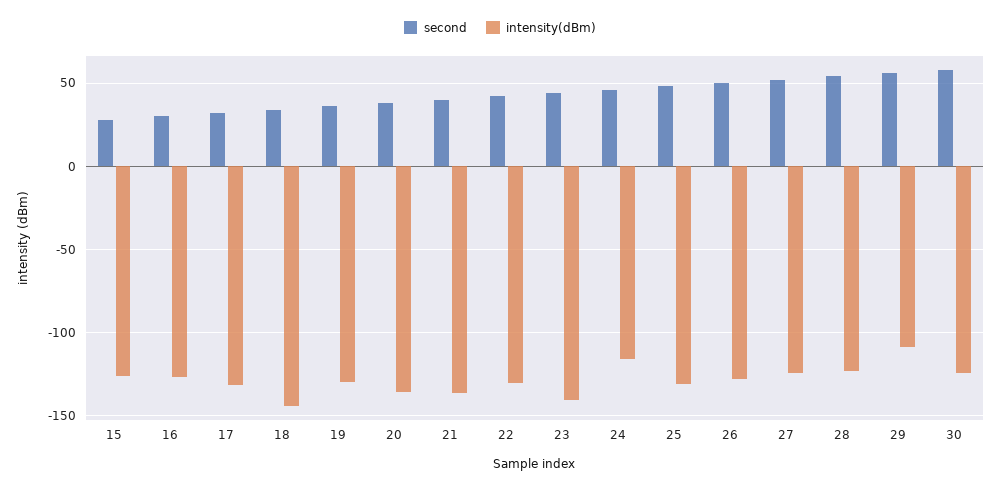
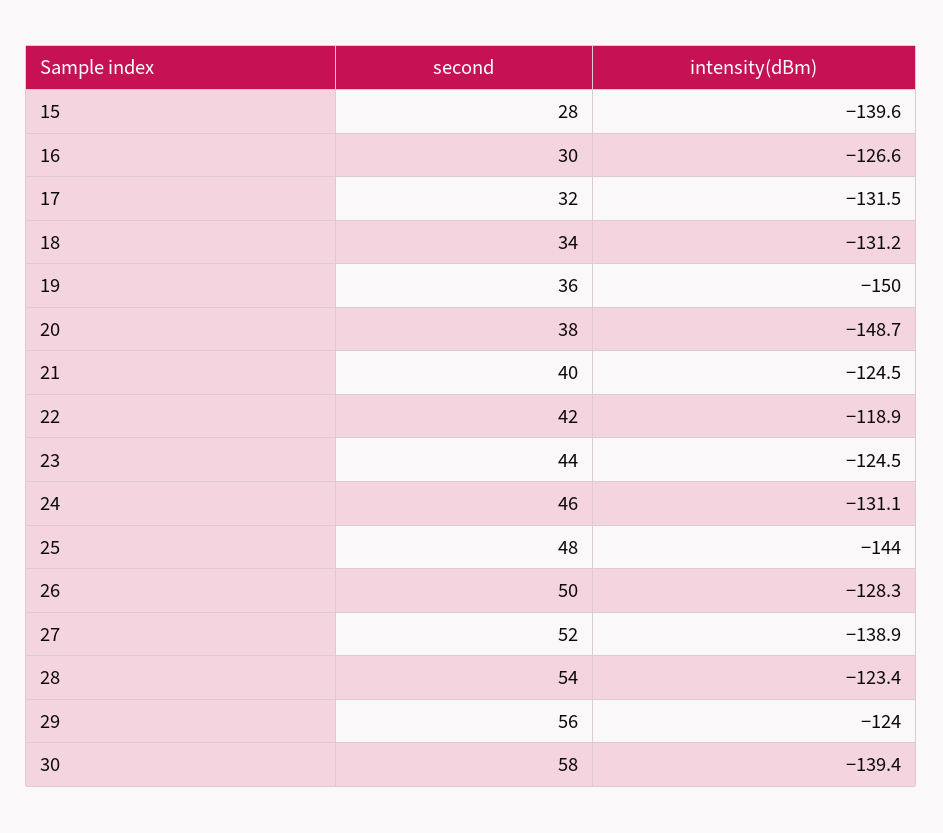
  {
    "second": {
      "15": 28,
      "16": 30,
      "17": 32,
      "18": 34,
      "19": 36,
      "20": 38,
      "21": 40,
      "22": 42,
      "23": 44,
      "24": 46,
      "25": 48,
      "26": 50,
      "27": 52,
      "28": 54,
      "29": 56,
      "30": 58
    },
    "intensity(dBm)": {
-     "15": -125,
+     "15": -139.6,
      "16": -126.6,
      "17": -131.5,
-     "18": -145,
+     "18": -131.2,
-     "19": -130,
+     "19": -150,
-     "20": -135,
+     "20": -148.7,
-     "21": -135,
+     "21": -124.5,
-     "22": -130,
+     "22": -118.9,
-     "23": -140,
+     "23": -124.5,
-     "24": -115,
+     "24": -131.1,
-     "25": -130,
+     "25": -144,
      "26": -128.3,
-     "27": -125,
+     "27": -138.9,
      "28": -123.4,
-     "29": -110,
+     "29": -124,
-     "30": -125
+     "30": -139.4
    }
  }

